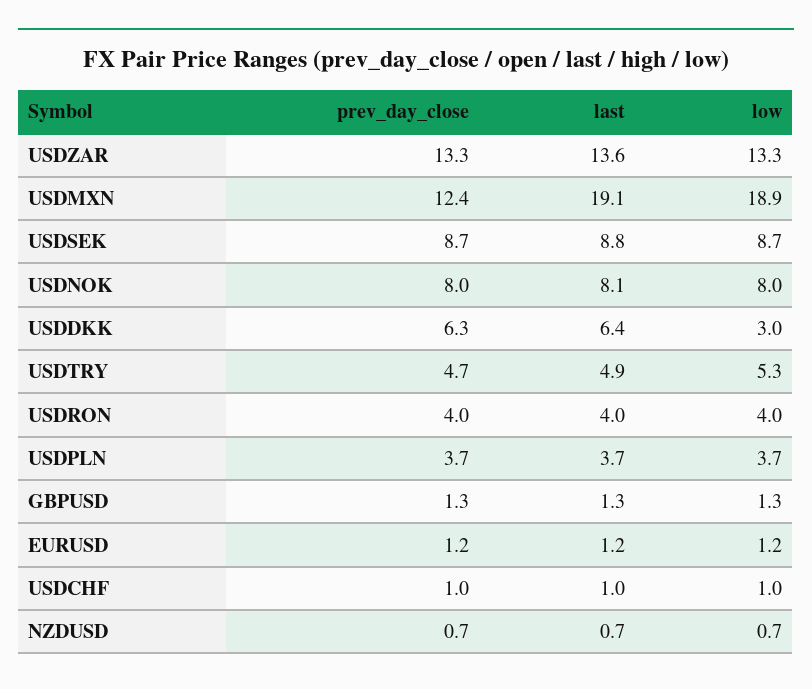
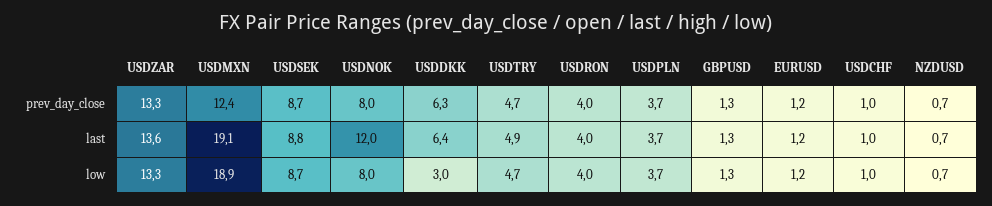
  {
    "prev_day_close": {
      "USDZAR": 13.3,
      "USDMXN": 12.4,
      "USDSEK": 8.7,
      "USDNOK": 8,
      "USDDKK": 6.3,
      "USDTRY": 4.7,
      "USDRON": 4,
      "USDPLN": 3.7,
      "GBPUSD": 1.3,
      "EURUSD": 1.2,
      "USDCHF": 1,
      "NZDUSD": 0.7
    },
    "last": {
      "USDZAR": 13.6,
      "USDMXN": 19.1,
      "USDSEK": 8.8,
-     "USDNOK": 8.1,
+     "USDNOK": 12,
      "USDDKK": 6.4,
      "USDTRY": 4.9,
      "USDRON": 4,
      "USDPLN": 3.7,
      "GBPUSD": 1.3,
      "EURUSD": 1.2,
      "USDCHF": 1,
      "NZDUSD": 0.7
    },
    "low": {
      "USDZAR": 13.3,
      "USDMXN": 18.9,
      "USDSEK": 8.7,
      "USDNOK": 8,
      "USDDKK": 3,
-     "USDTRY": 5.3,
+     "USDTRY": 4.7,
      "USDRON": 4,
      "USDPLN": 3.7,
      "GBPUSD": 1.3,
      "EURUSD": 1.2,
      "USDCHF": 1,
      "NZDUSD": 0.7
    }
  }

